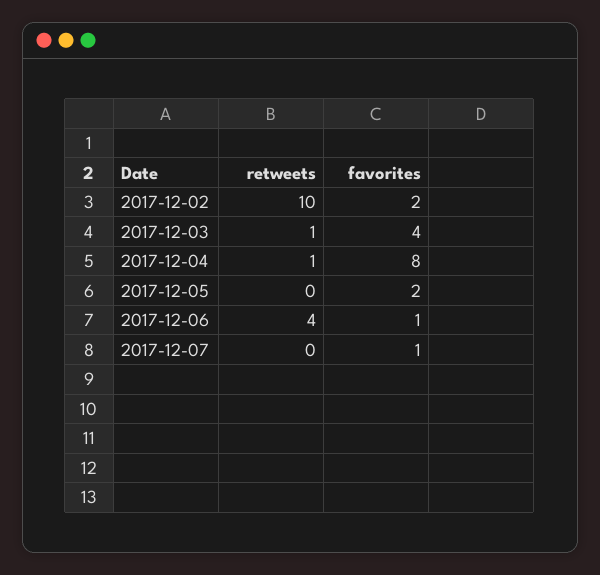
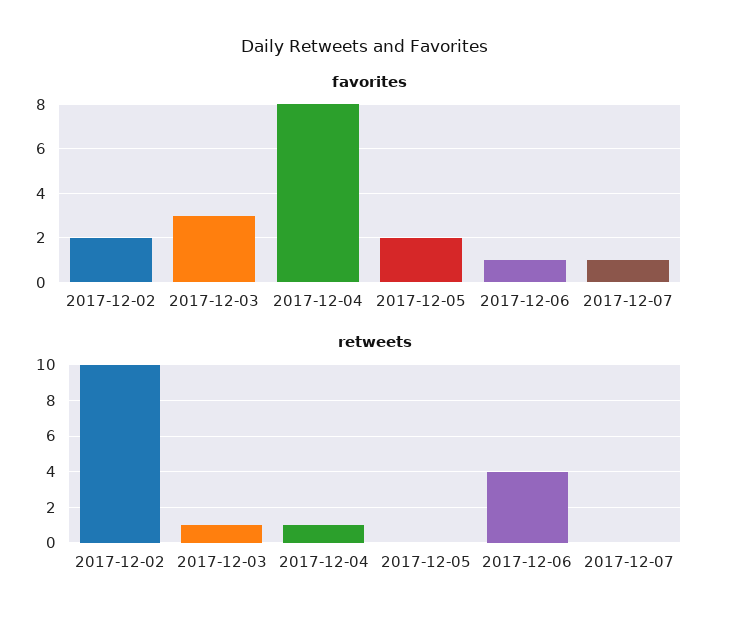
  {
    "retweets": {
      "2017-12-02": 10,
      "2017-12-03": 1,
      "2017-12-04": 1,
      "2017-12-05": 0,
      "2017-12-06": 4,
      "2017-12-07": 0
    },
    "favorites": {
      "2017-12-02": 2,
-     "2017-12-03": 4,
+     "2017-12-03": 3,
      "2017-12-04": 8,
      "2017-12-05": 2,
      "2017-12-06": 1,
      "2017-12-07": 1
    }
  }

